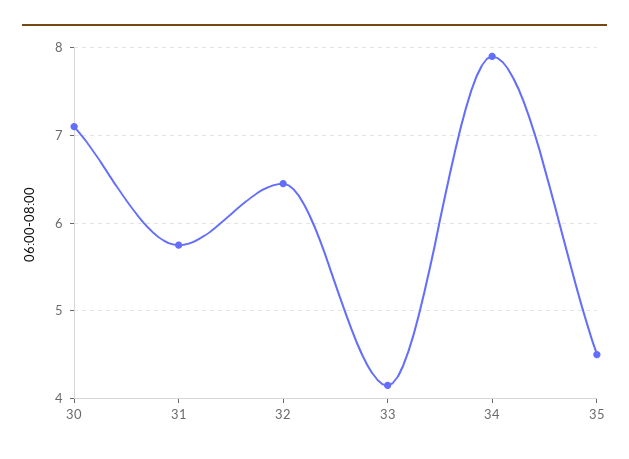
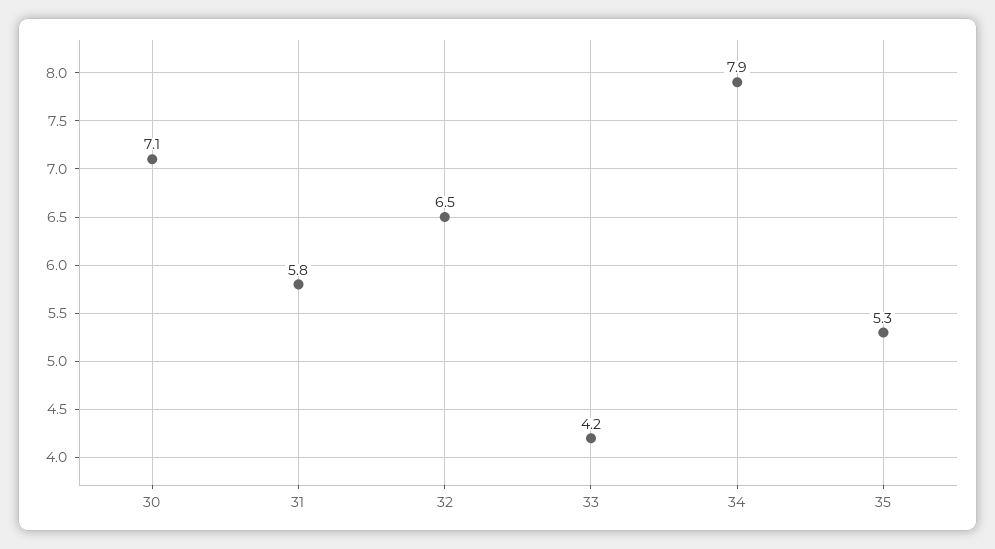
  {
    "30": 7.1,
    "31": 5.8,
    "32": 6.5,
    "33": 4.2,
    "34": 7.9,
-   "35": 4.5
+   "35": 5.3
  }

